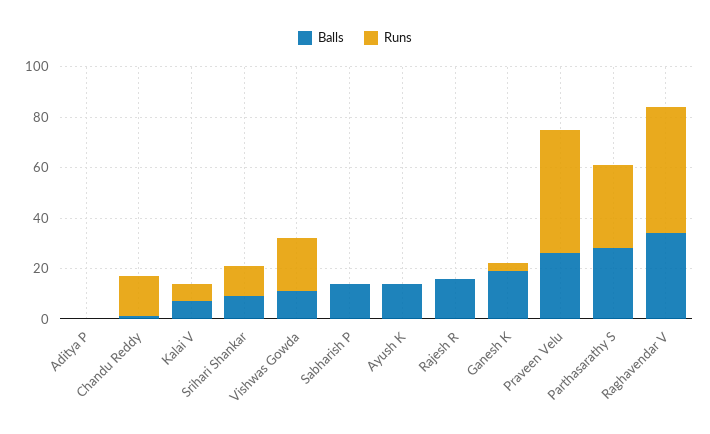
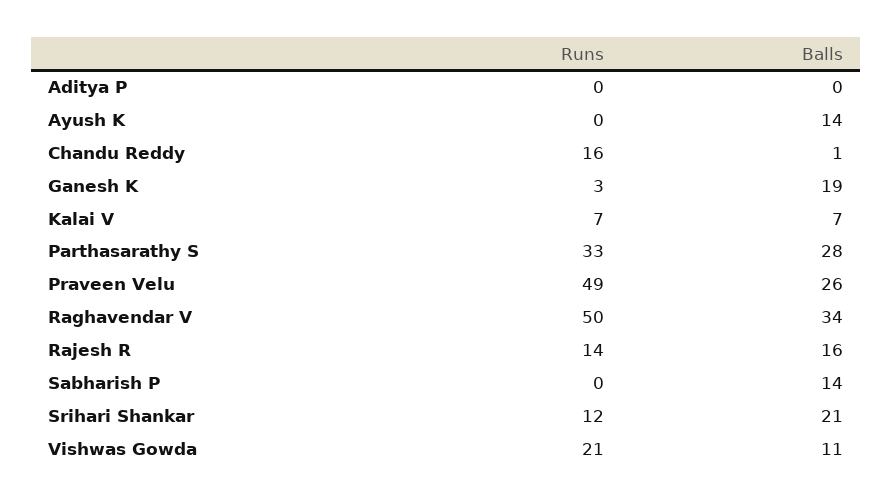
  {
    "Balls": {
      "Aditya P": 0,
      "Chandu Reddy": 1,
      "Kalai V": 7,
-     "Srihari Shankar": 10,
+     "Srihari Shankar": 21,
      "Vishwas Gowda": 11,
      "Sabharish P": 14,
      "Ayush K": 14,
      "Rajesh R": 16,
      "Ganesh K": 19,
      "Praveen Velu": 26,
      "Parthasarathy S": 28,
      "Raghavendar V": 34
    },
    "Runs": {
      "Aditya P": 0,
      "Chandu Reddy": 16,
      "Kalai V": 7,
      "Srihari Shankar": 12,
      "Vishwas Gowda": 21,
      "Sabharish P": 0,
      "Ayush K": 0,
-     "Rajesh R": 0,
+     "Rajesh R": 14,
      "Ganesh K": 3,
      "Praveen Velu": 49,
      "Parthasarathy S": 33,
      "Raghavendar V": 50
    }
  }

